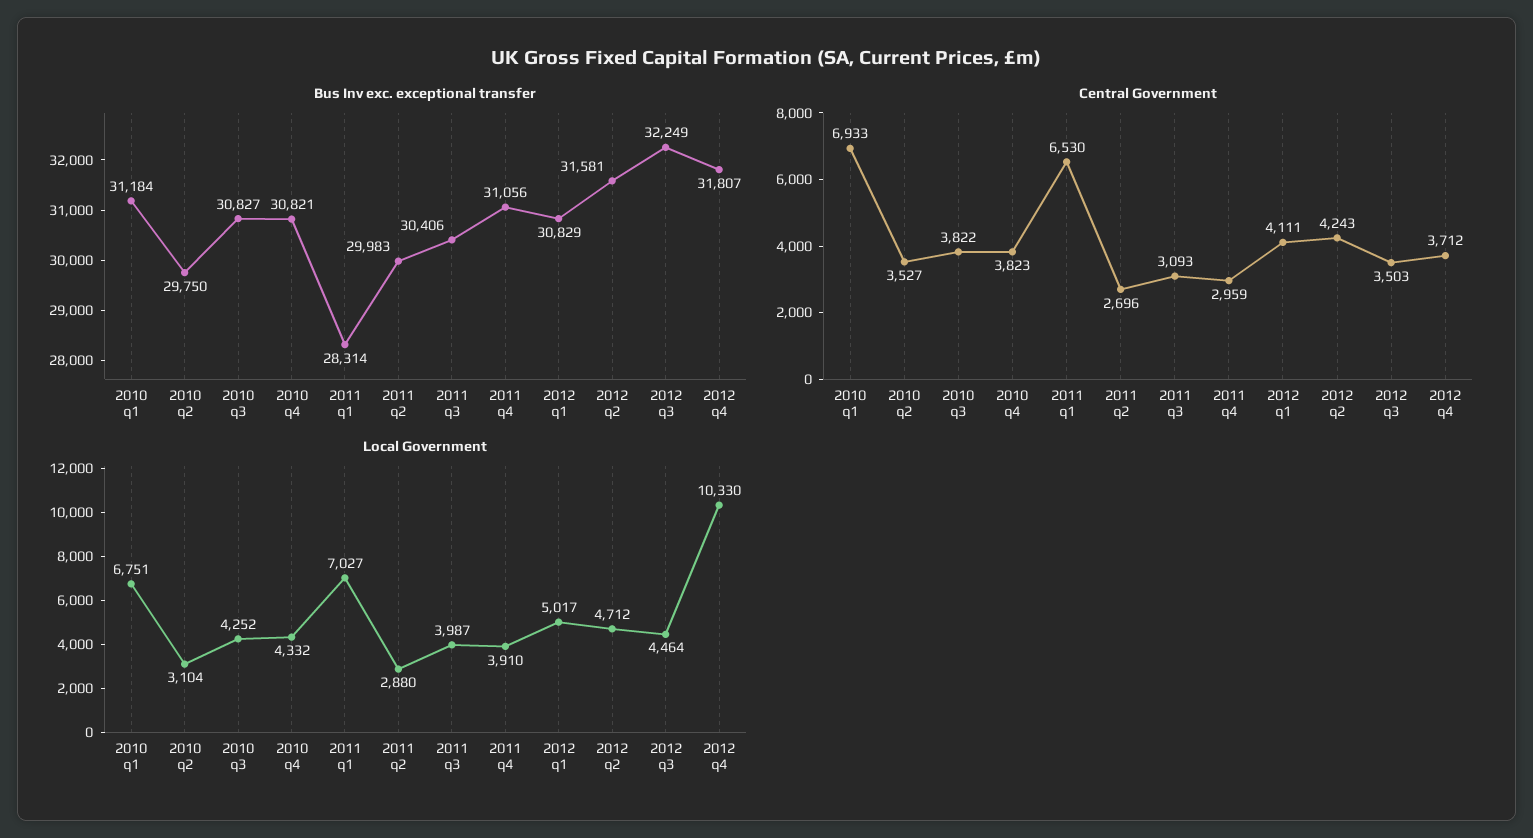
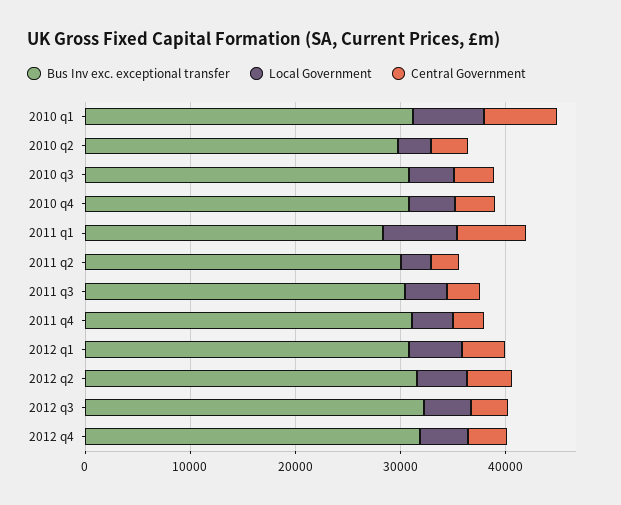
  {
    "Bus Inv exc. exceptional transfer": {
      "2010 q1": 31184,
      "2010 q2": 29750,
      "2010 q3": 30827,
      "2010 q4": 30821,
      "2011 q1": 28314,
      "2011 q2": 29983,
      "2011 q3": 30406,
      "2011 q4": 31056,
      "2012 q1": 30829,
      "2012 q2": 31581,
      "2012 q3": 32249,
      "2012 q4": 31807
    },
    "Central Government": {
      "2010 q1": 6933,
      "2010 q2": 3527,
      "2010 q3": 3822,
      "2010 q4": 3823,
      "2011 q1": 6530,
      "2011 q2": 2696,
      "2011 q3": 3093,
      "2011 q4": 2959,
      "2012 q1": 4111,
      "2012 q2": 4243,
      "2012 q3": 3503,
      "2012 q4": 3712
    },
    "Local Government": {
      "2010 q1": 6751,
      "2010 q2": 3104,
      "2010 q3": 4252,
      "2010 q4": 4332,
      "2011 q1": 7027,
      "2011 q2": 2880,
      "2011 q3": 3987,
      "2011 q4": 3910,
      "2012 q1": 5017,
      "2012 q2": 4712,
      "2012 q3": 4464,
-     "2012 q4": 10330
+     "2012 q4": 4000
    }
  }

